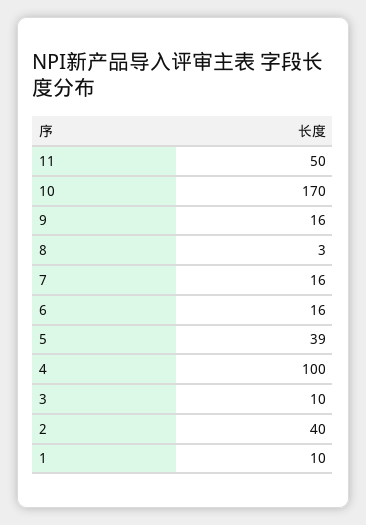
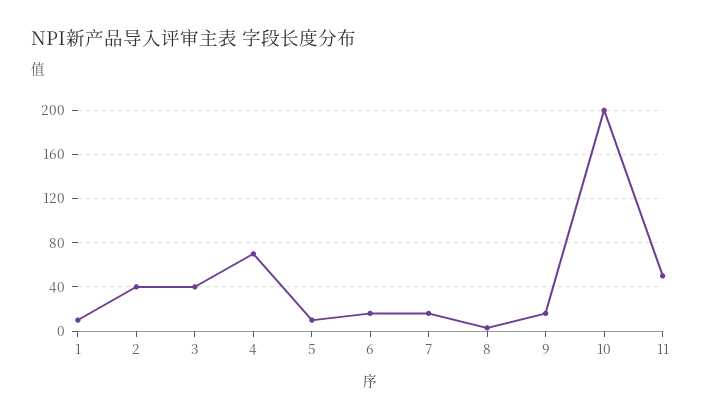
  {
    "11": 50,
-   "10": 170,
+   "10": 200,
    "9": 16,
    "8": 3,
    "7": 16,
    "6": 16,
-   "5": 39,
+   "5": 10,
-   "4": 100,
+   "4": 70,
-   "3": 10,
+   "3": 40,
    "2": 40,
    "1": 10
  }

